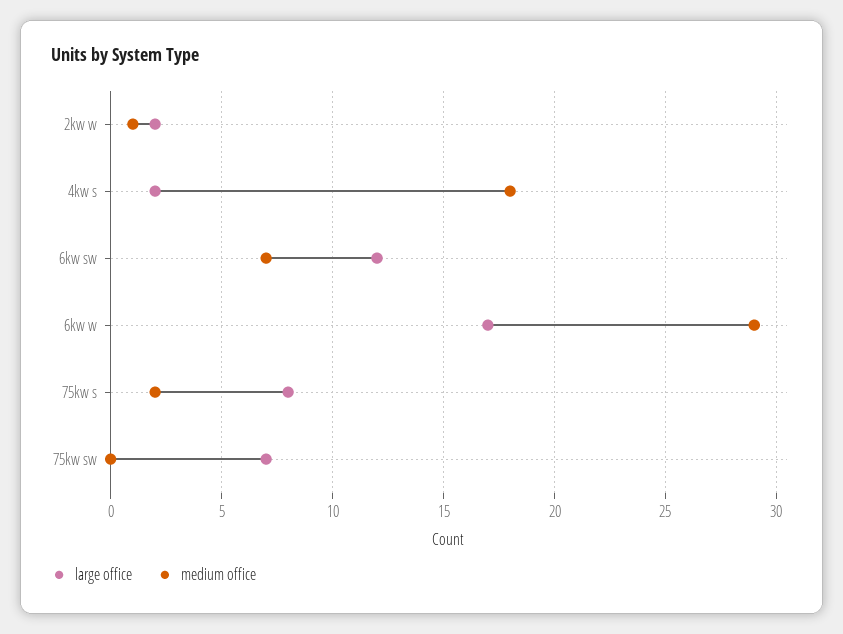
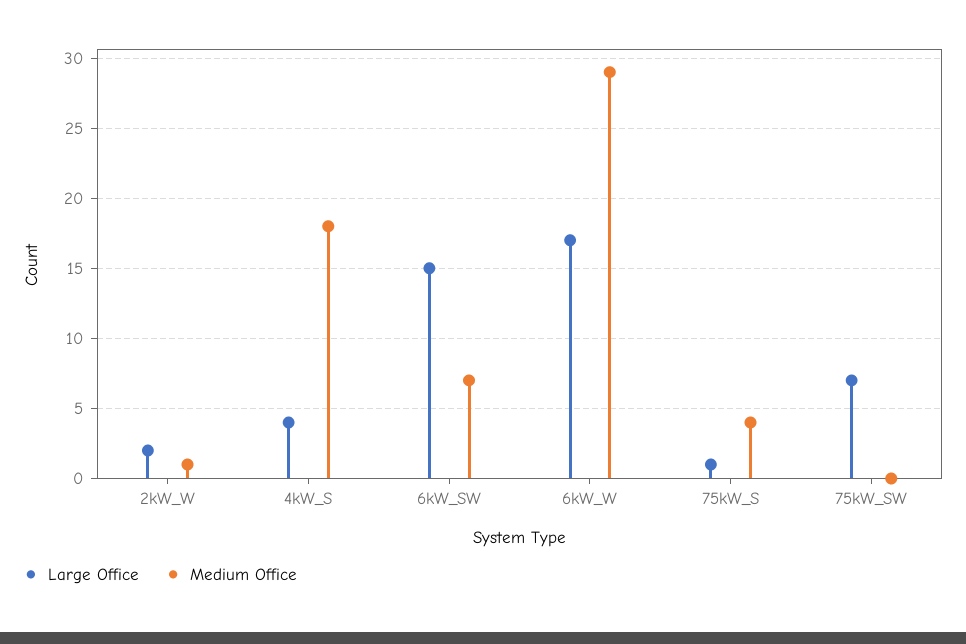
  {
    "large office": {
      "2kw w": 2,
-     "4kw s": 2,
+     "4kw s": 4,
-     "6kw sw": 12,
+     "6kw sw": 15,
      "6kw w": 17,
-     "75kw s": 8,
+     "75kw s": 1,
      "75kw sw": 7
    },
    "medium office": {
      "2kw w": 1,
      "4kw s": 18,
      "6kw sw": 7,
      "6kw w": 29,
-     "75kw s": 2,
+     "75kw s": 4,
      "75kw sw": 0
    }
  }

